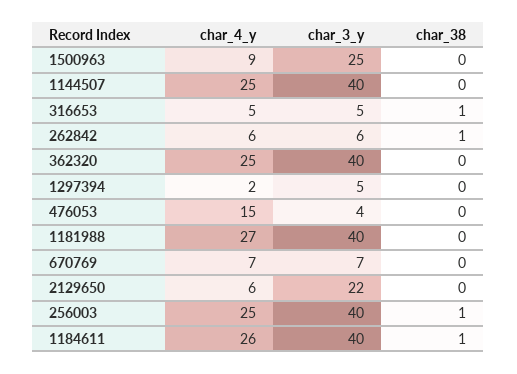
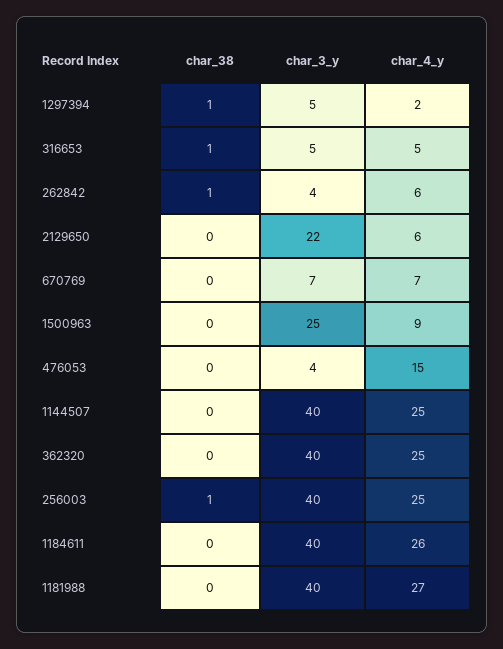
  {
    "char_4_y": {
      "1500963": 9,
      "1144507": 25,
      "316653": 5,
      "262842": 6,
      "362320": 25,
      "1297394": 2,
      "476053": 15,
      "1181988": 27,
      "670769": 7,
      "2129650": 6,
      "256003": 25,
      "1184611": 26
    },
    "char_3_y": {
      "1500963": 25,
      "1144507": 40,
      "316653": 5,
-     "262842": 6,
+     "262842": 4,
      "362320": 40,
      "1297394": 5,
      "476053": 4,
      "1181988": 40,
      "670769": 7,
      "2129650": 22,
      "256003": 40,
      "1184611": 40
    },
    "char_38": {
      "1500963": 0,
      "1144507": 0,
      "316653": 1,
      "262842": 1,
      "362320": 0,
-     "1297394": 0,
+     "1297394": 1,
      "476053": 0,
      "1181988": 0,
      "670769": 0,
      "2129650": 0,
      "256003": 1,
-     "1184611": 1
+     "1184611": 0
    }
  }

